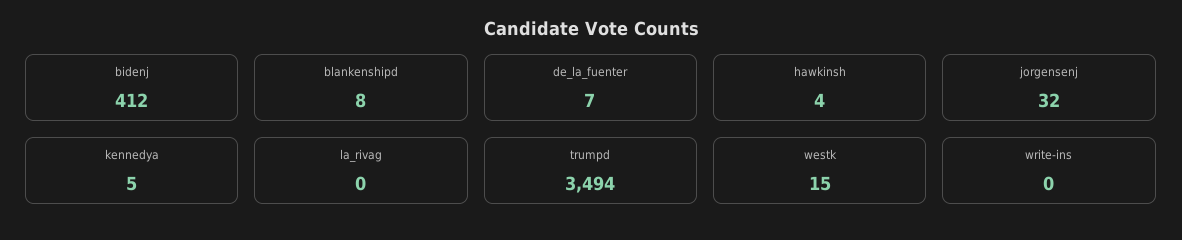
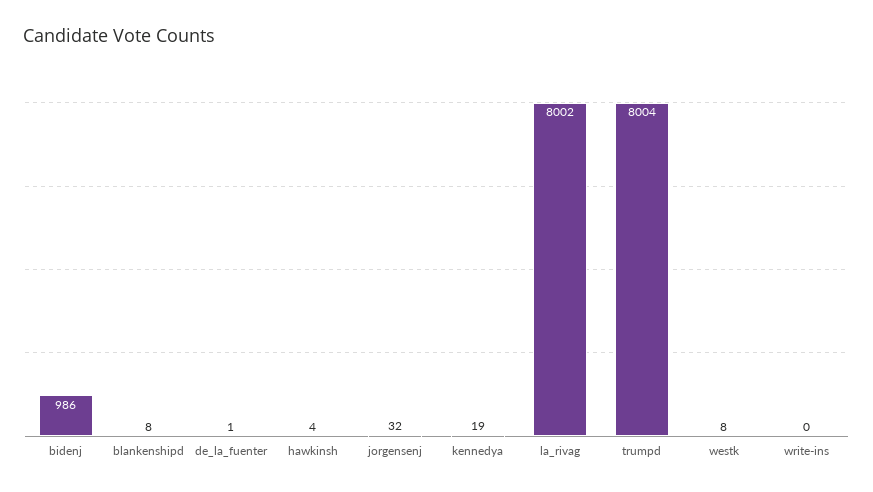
  {
-   "bidenj": 412,
+   "bidenj": 986,
    "blankenshipd": 8,
-   "de_la_fuenter": 7,
+   "de_la_fuenter": 1,
    "hawkinsh": 4,
    "jorgensenj": 32,
-   "kennedya": 5,
+   "kennedya": 19,
-   "la_rivag": 0,
+   "la_rivag": 8002,
-   "trumpd": 3494,
+   "trumpd": 8004,
-   "westk": 15,
+   "westk": 8,
    "write-ins": 0
  }

